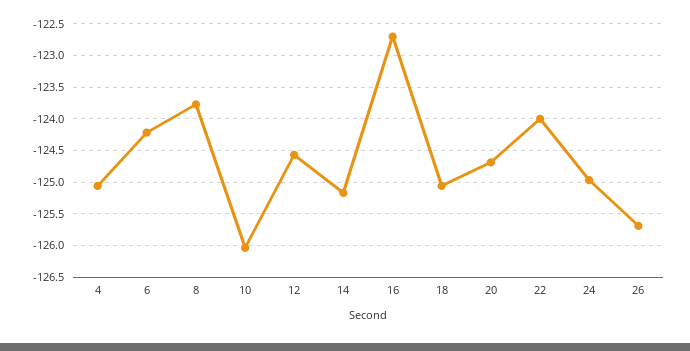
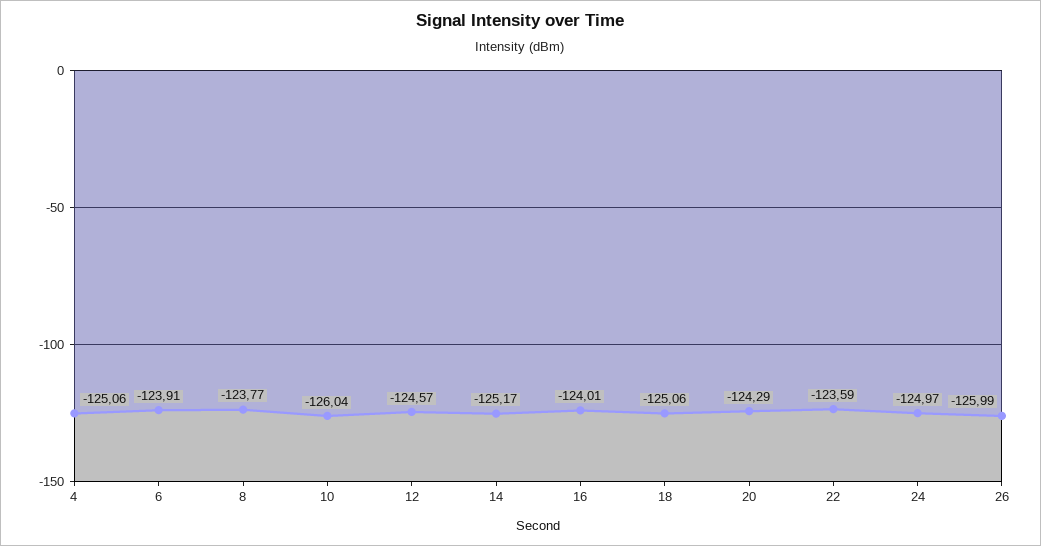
  {
    "4": -125.06,
-   "6": -124.2,
+   "6": -123.91,
    "8": -123.77,
    "10": -126.04,
    "12": -124.57,
    "14": -125.17,
-   "16": -122.7,
+   "16": -124.01,
    "18": -125.06,
-   "20": -124.7,
+   "20": -124.29,
-   "22": -124,
+   "22": -123.59,
    "24": -124.97,
-   "26": -125.7
+   "26": -125.99
  }

